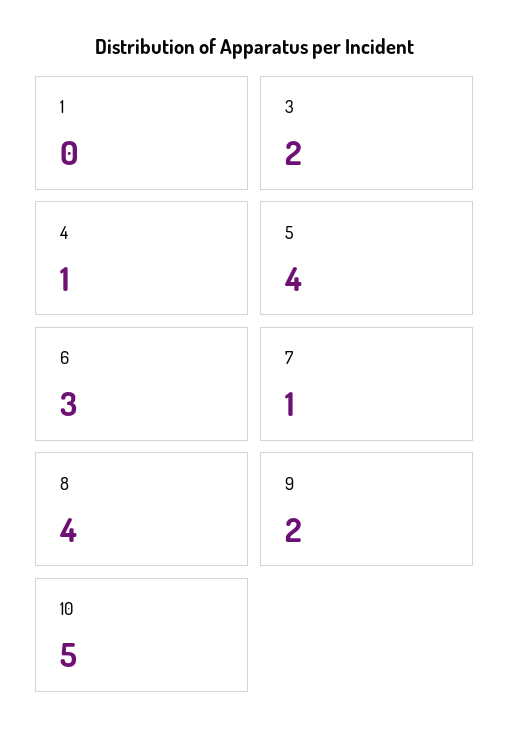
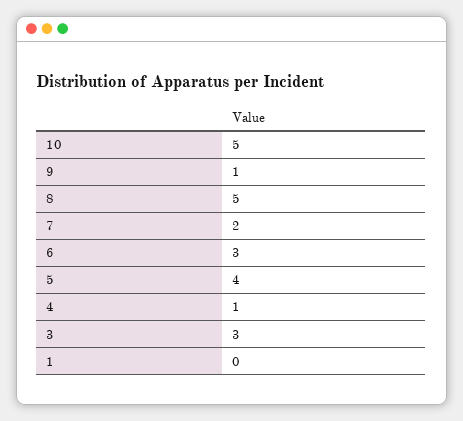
  {
    "1": 0,
-   "3": 2,
+   "3": 3,
    "4": 1,
    "5": 4,
    "6": 3,
-   "7": 1,
+   "7": 2,
-   "8": 4,
+   "8": 5,
-   "9": 2,
+   "9": 1,
    "10": 5
  }

